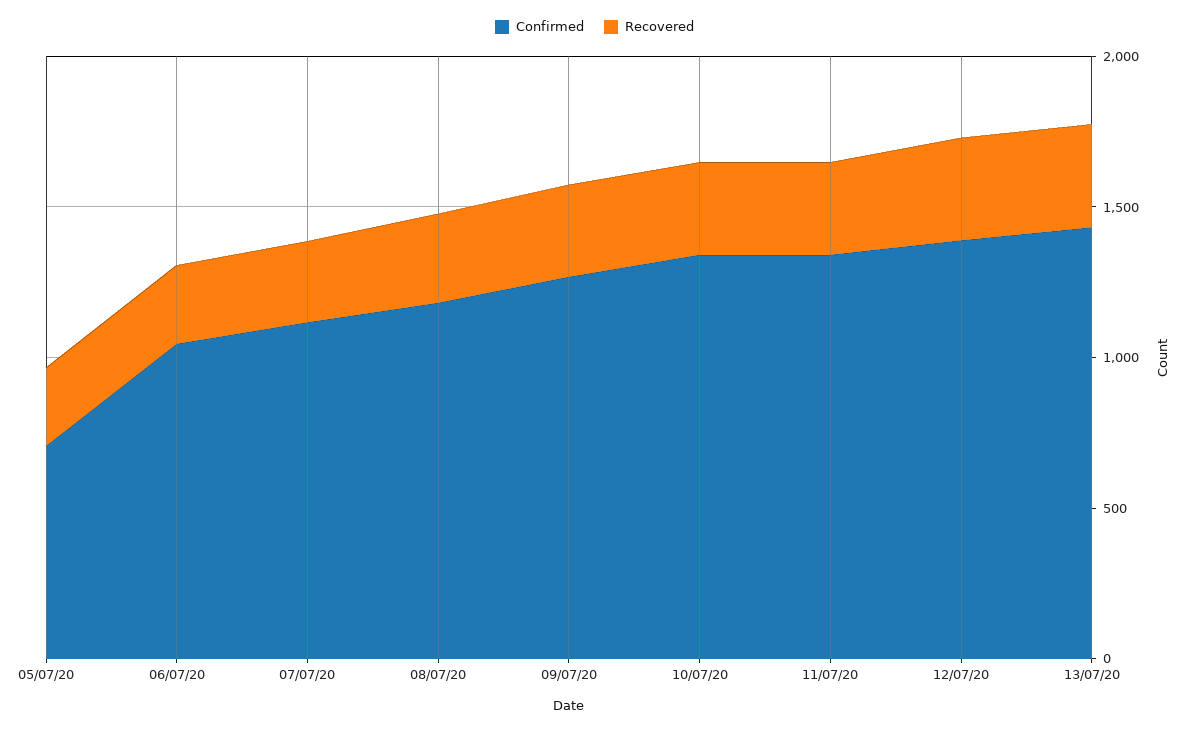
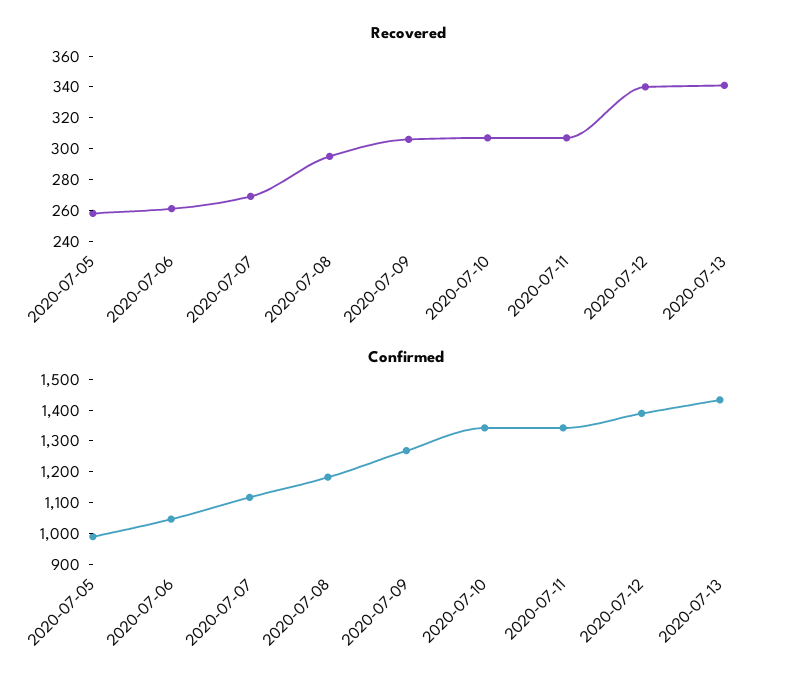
  {
    "Confirmed": {
-     "05/07/20": 700,
+     "05/07/20": 1000,
      "06/07/20": 1050,
      "07/07/20": 1100,
      "08/07/20": 1200,
      "09/07/20": 1250,
      "10/07/20": 1350,
      "11/07/20": 1350,
      "12/07/20": 1400,
      "13/07/20": 1450
    },
    "Recovered": {
      "05/07/20": 260,
      "06/07/20": 260,
      "07/07/20": 270,
      "08/07/20": 300,
      "09/07/20": 310,
      "10/07/20": 310,
      "11/07/20": 310,
      "12/07/20": 340,
      "13/07/20": 340
    }
  }

